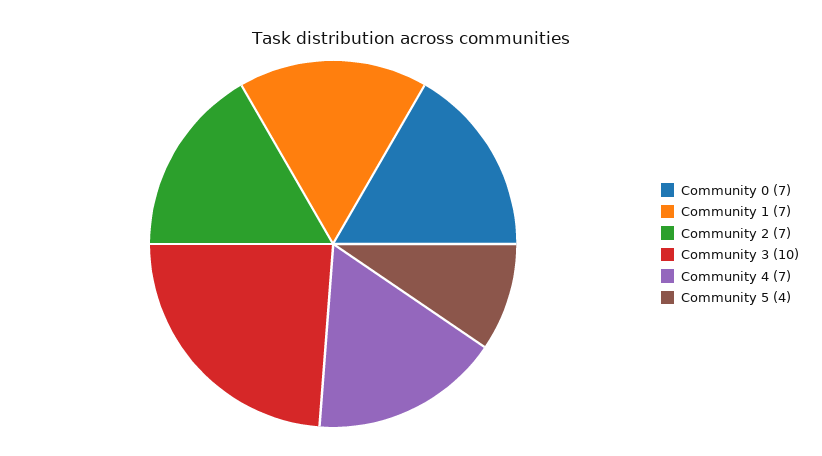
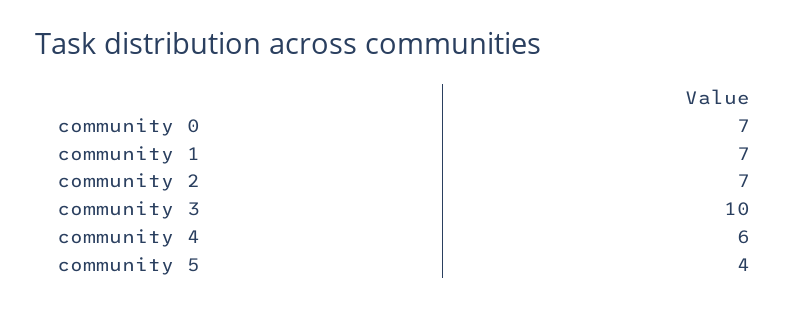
  {
    "Community 0": 7,
    "Community 1": 7,
    "Community 2": 7,
    "Community 3": 10,
-   "Community 4": 7,
+   "Community 4": 6,
    "Community 5": 4
  }

